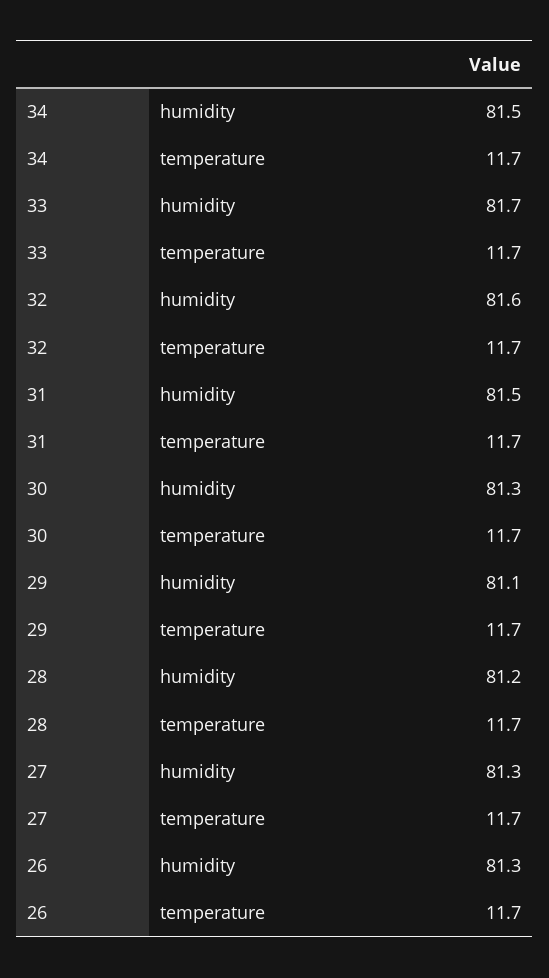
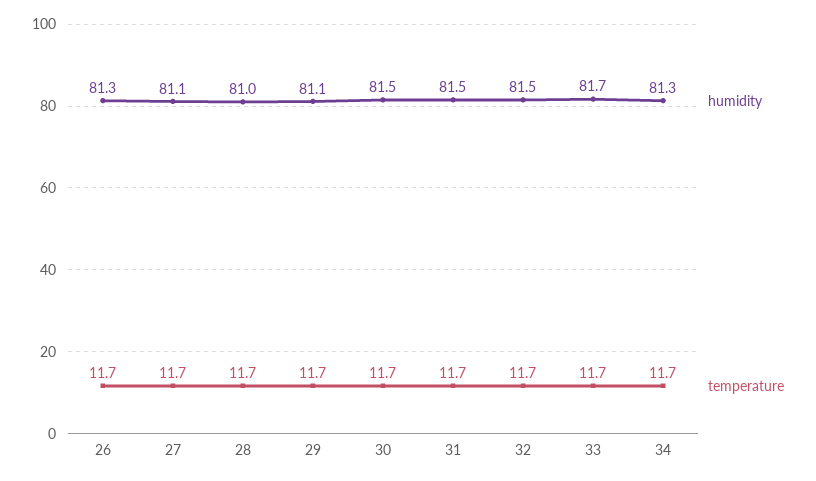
  {
    "humidity": {
-     "34": 81.5,
+     "34": 81.3,
      "33": 81.7,
-     "32": 81.6,
+     "32": 81.5,
      "31": 81.5,
-     "30": 81.3,
+     "30": 81.5,
      "29": 81.1,
-     "28": 81.2,
+     "28": 81,
-     "27": 81.3,
+     "27": 81.1,
      "26": 81.3
    },
    "temperature": {
      "34": 11.7,
      "33": 11.7,
      "32": 11.7,
      "31": 11.7,
      "30": 11.7,
      "29": 11.7,
      "28": 11.7,
      "27": 11.7,
      "26": 11.7
    }
  }

